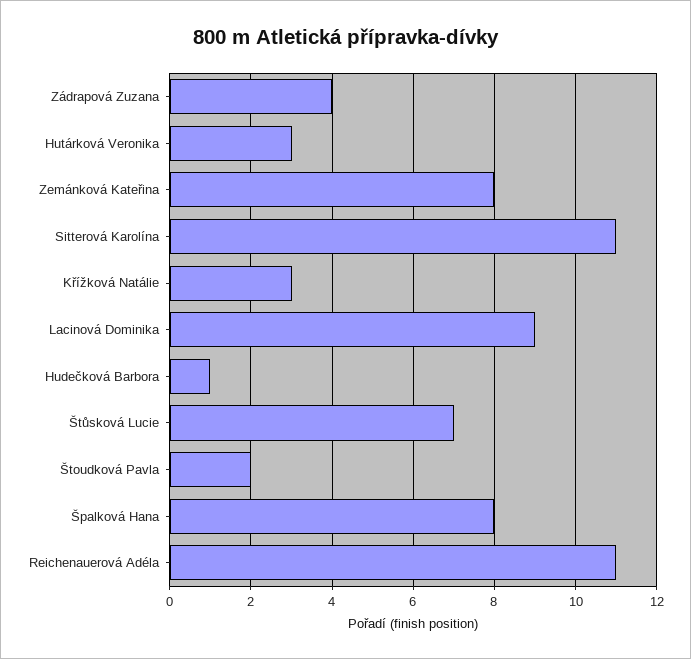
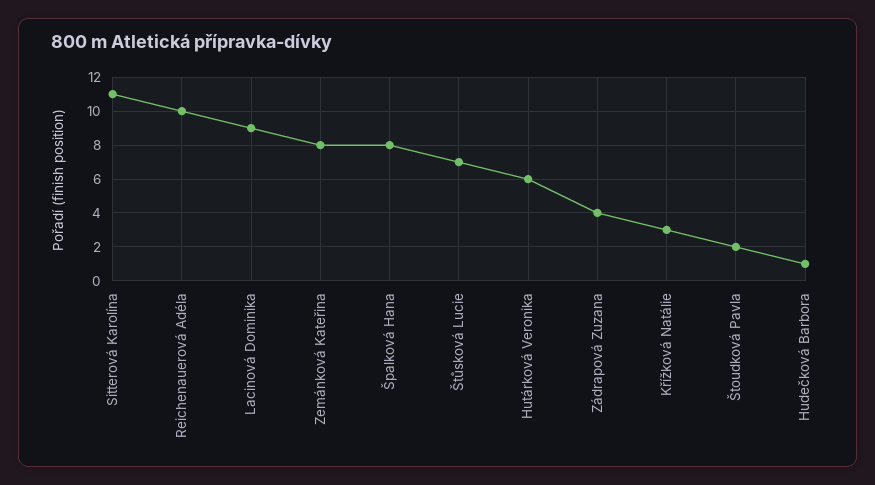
  {
    "Zádrapová Zuzana": 4,
-   "Hutárková Veronika": 3,
+   "Hutárková Veronika": 6,
    "Zemánková Kateřina": 8,
    "Sitterová Karolína": 11,
    "Křížková Natálie": 3,
    "Lacinová Dominika": 9,
    "Hudečková Barbora": 1,
    "Štůsková Lucie": 7,
    "Štoudková Pavla": 2,
    "Špalková Hana": 8,
-   "Reichenauerová Adéla": 11
+   "Reichenauerová Adéla": 10
  }

